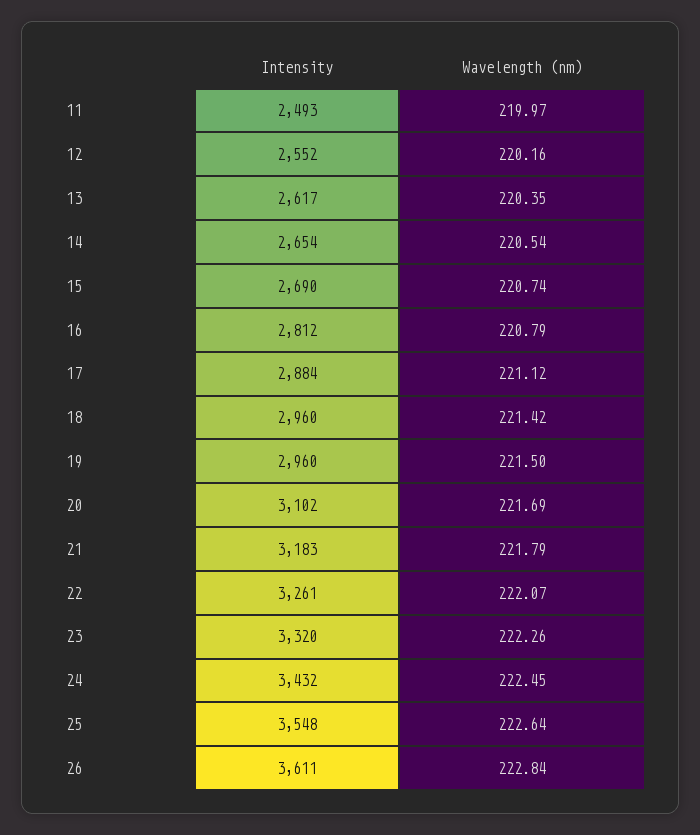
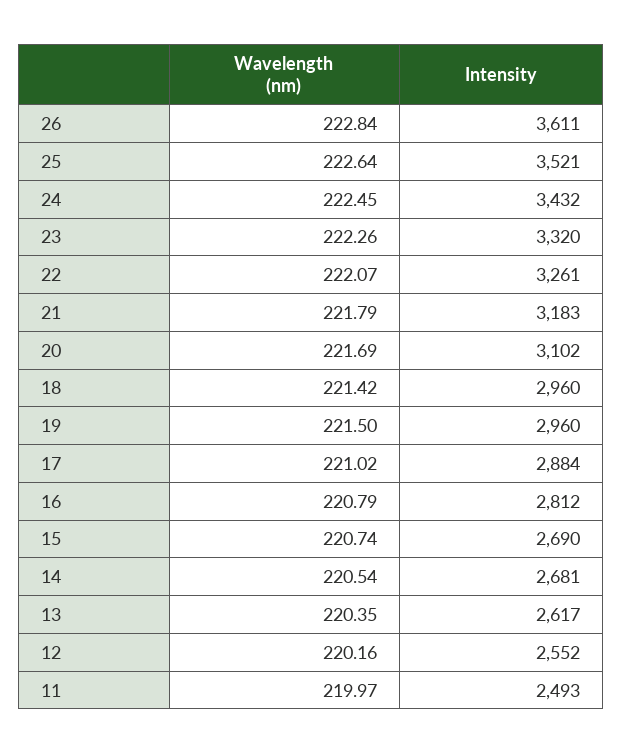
  {
    "Intensity": {
      "11": 2493,
      "12": 2552,
      "13": 2617,
-     "14": 2654,
+     "14": 2681,
      "15": 2690,
      "16": 2812,
      "17": 2884,
      "18": 2960,
      "19": 2960,
      "20": 3102,
      "21": 3183,
      "22": 3261,
      "23": 3320,
      "24": 3432,
-     "25": 3548,
+     "25": 3521,
      "26": 3611
    },
    "Wavelength (nm)": {
      "11": 219.97,
      "12": 220.16,
      "13": 220.35,
      "14": 220.54,
      "15": 220.74,
      "16": 220.79,
-     "17": 221.12,
+     "17": 221.02,
      "18": 221.42,
      "19": 221.5,
      "20": 221.69,
      "21": 221.79,
      "22": 222.07,
      "23": 222.26,
      "24": 222.45,
      "25": 222.64,
      "26": 222.84
    }
  }

